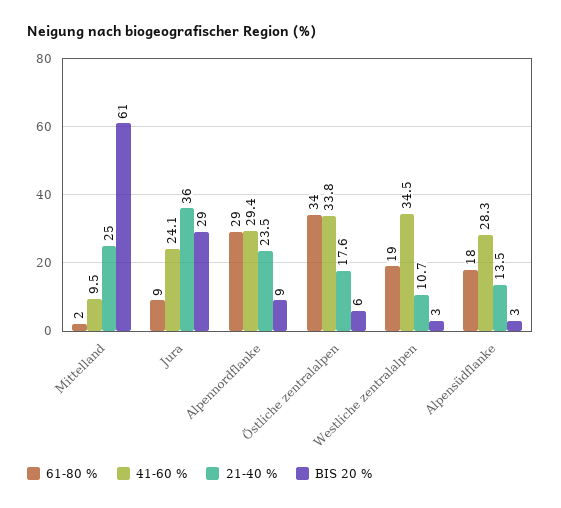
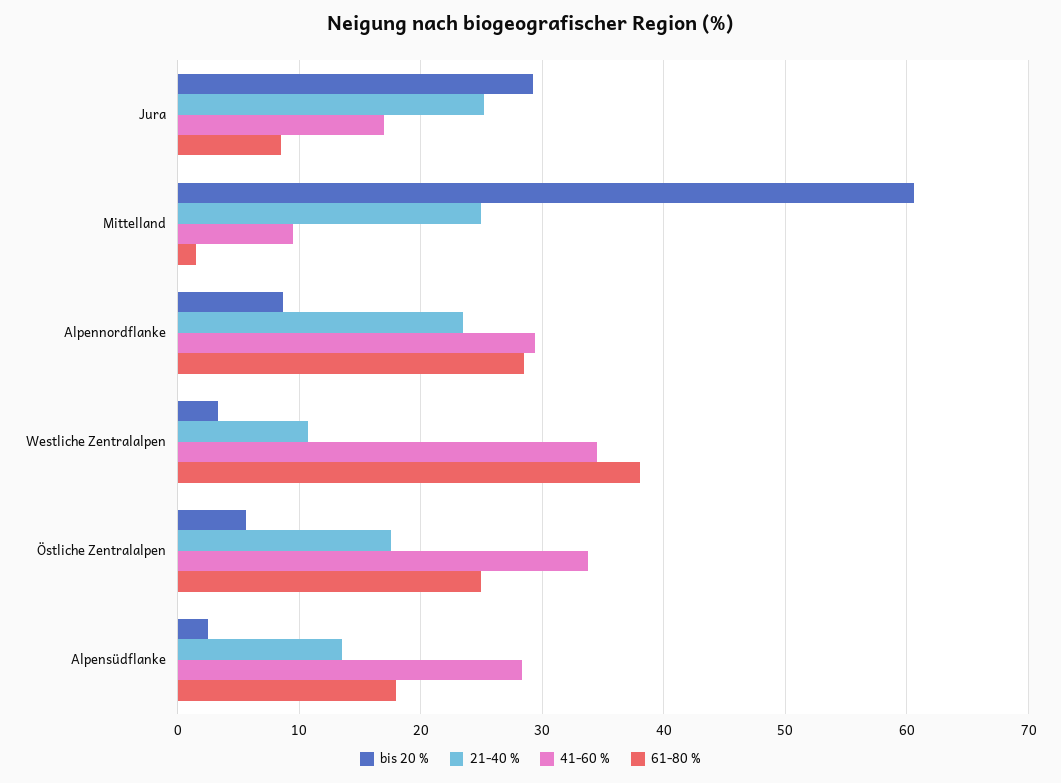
  {
    "61-80 %": {
      "Mittelland": 2,
      "Jura": 9,
      "Alpennordflanke": 29,
-     "Östliche zentralalpen": 34,
+     "Östliche zentralalpen": 25,
-     "Westliche zentralalpen": 19,
+     "Westliche zentralalpen": 38,
      "Alpensüdflanke": 18
    },
    "41-60 %": {
      "Mittelland": 9.5,
-     "Jura": 24.1,
+     "Jura": 17,
      "Alpennordflanke": 29.4,
      "Östliche zentralalpen": 33.8,
      "Westliche zentralalpen": 34.5,
      "Alpensüdflanke": 28.3
    },
    "21-40 %": {
      "Mittelland": 25,
-     "Jura": 36,
+     "Jura": 25,
      "Alpennordflanke": 23.5,
      "Östliche zentralalpen": 17.6,
      "Westliche zentralalpen": 10.7,
      "Alpensüdflanke": 13.5
    },
    "BIS 20 %": {
      "Mittelland": 61,
      "Jura": 29,
      "Alpennordflanke": 9,
      "Östliche zentralalpen": 6,
      "Westliche zentralalpen": 3,
      "Alpensüdflanke": 3
    }
  }

